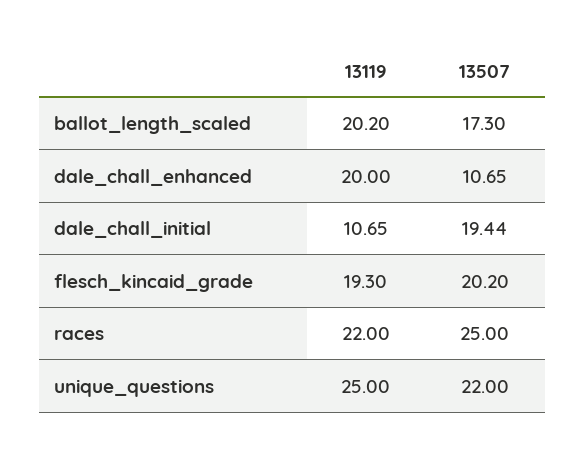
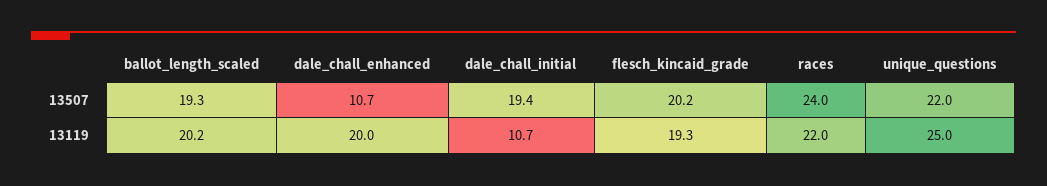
  {
    "13119": {
      "ballot_length_scaled": 20.2,
      "dale_chall_enhanced": 20,
      "dale_chall_initial": 10.65,
      "flesch_kincaid_grade": 19.3,
      "races": 22,
      "unique_questions": 25
    },
    "13507": {
-     "ballot_length_scaled": 17.3,
+     "ballot_length_scaled": 19.3,
      "dale_chall_enhanced": 10.65,
      "dale_chall_initial": 19.44,
      "flesch_kincaid_grade": 20.2,
-     "races": 25,
+     "races": 24,
      "unique_questions": 22
    }
  }

